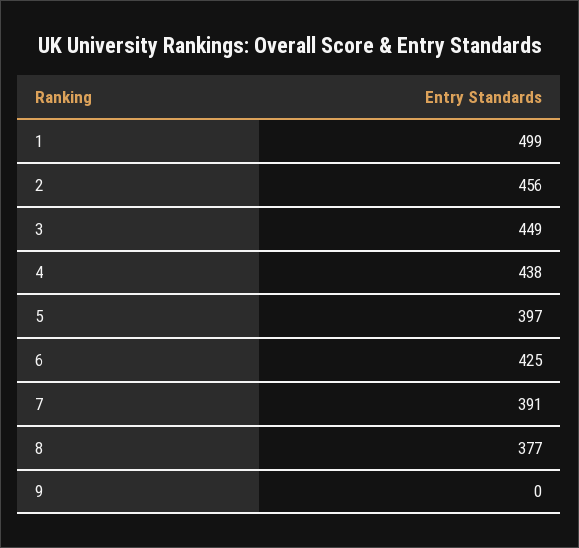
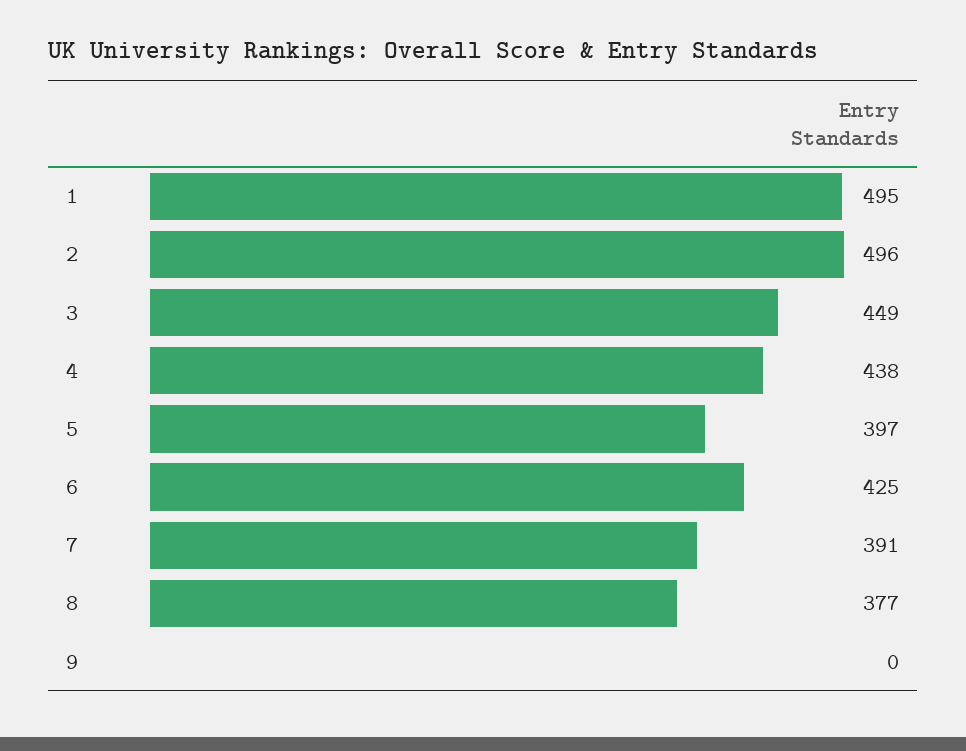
  {
-   "1": 499,
+   "1": 495,
-   "2": 456,
+   "2": 496,
    "3": 449,
    "4": 438,
    "5": 397,
    "6": 425,
    "7": 391,
    "8": 377,
    "9": 0
  }

